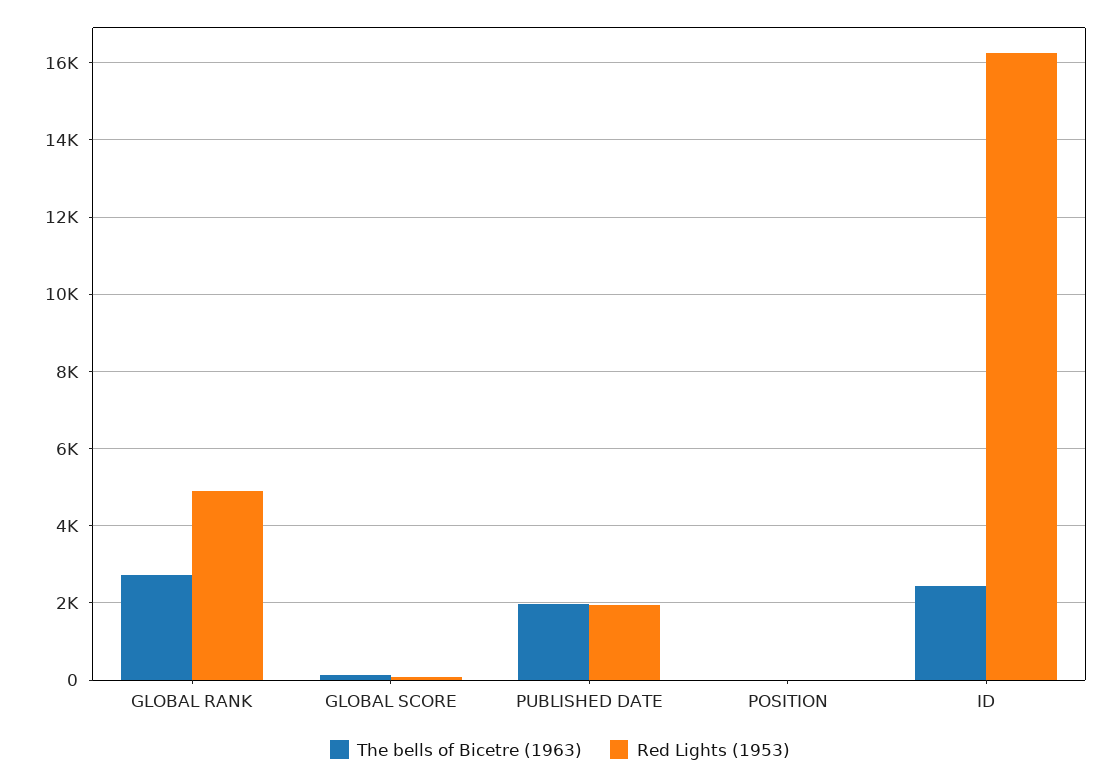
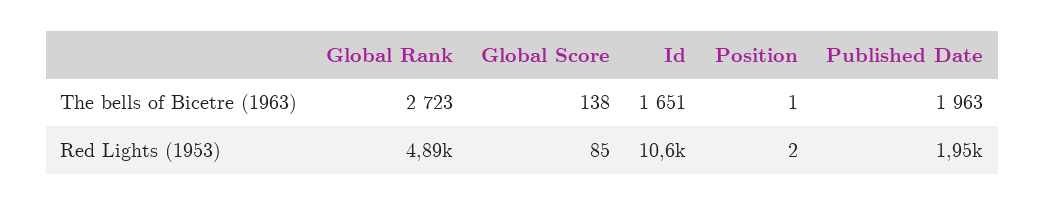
  {
    "The bells of Bicetre (1963)": {
      "GLOBAL RANK": 2723,
      "GLOBAL SCORE": 138,
      "PUBLISHED DATE": 1963,
      "POSITION": 1,
-     "ID": 2400
+     "ID": 1651
    },
    "Red Lights (1953)": {
      "GLOBAL RANK": 4890,
      "GLOBAL SCORE": 85,
      "PUBLISHED DATE": 1950,
      "POSITION": 2,
-     "ID": 16200
+     "ID": 10600
    }
  }

